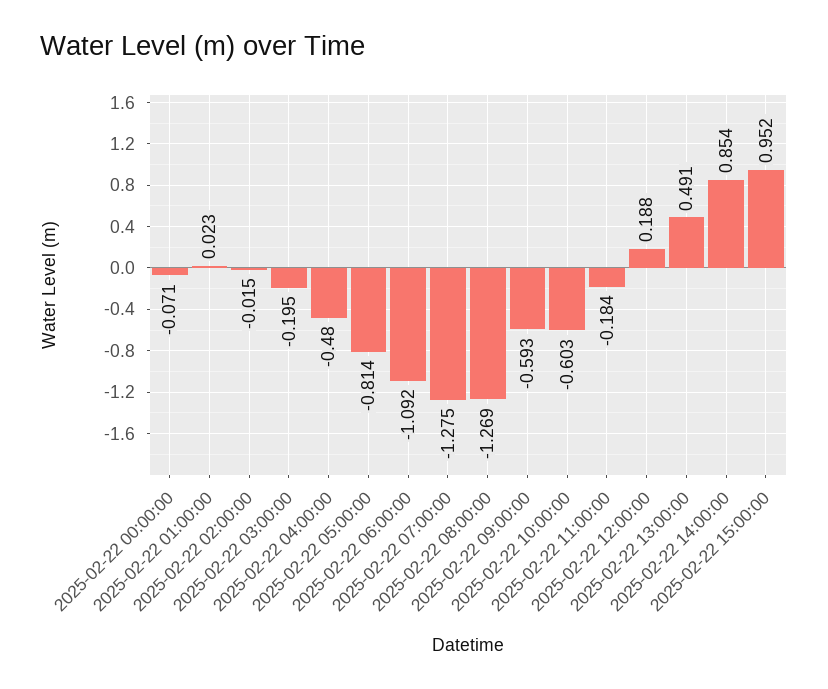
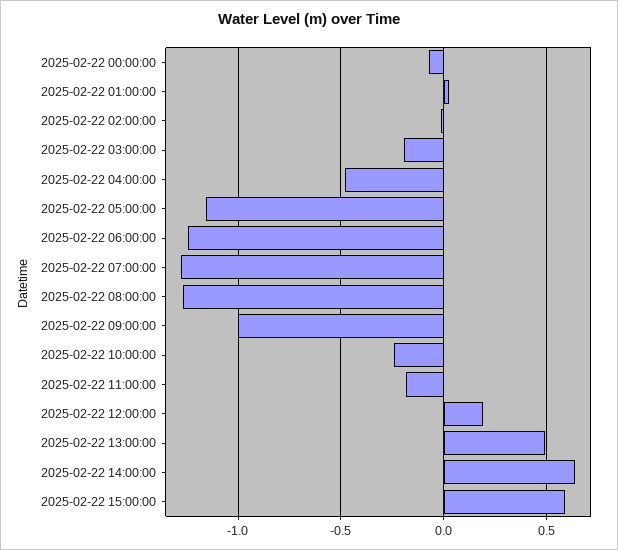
  {
    "2025-02-22 00:00:00": -0.071,
    "2025-02-22 01:00:00": 0.023,
    "2025-02-22 02:00:00": -0.015,
    "2025-02-22 03:00:00": -0.195,
    "2025-02-22 04:00:00": -0.48,
-   "2025-02-22 05:00:00": -0.814,
+   "2025-02-22 05:00:00": -1.15,
-   "2025-02-22 06:00:00": -1.092,
+   "2025-02-22 06:00:00": -1.25,
    "2025-02-22 07:00:00": -1.275,
    "2025-02-22 08:00:00": -1.269,
-   "2025-02-22 09:00:00": -0.593,
+   "2025-02-22 09:00:00": -1,
-   "2025-02-22 10:00:00": -0.603,
+   "2025-02-22 10:00:00": -0.25,
    "2025-02-22 11:00:00": -0.184,
    "2025-02-22 12:00:00": 0.188,
    "2025-02-22 13:00:00": 0.491,
-   "2025-02-22 14:00:00": 0.854,
+   "2025-02-22 14:00:00": 0.65,
-   "2025-02-22 15:00:00": 0.952
+   "2025-02-22 15:00:00": 0.6
  }

